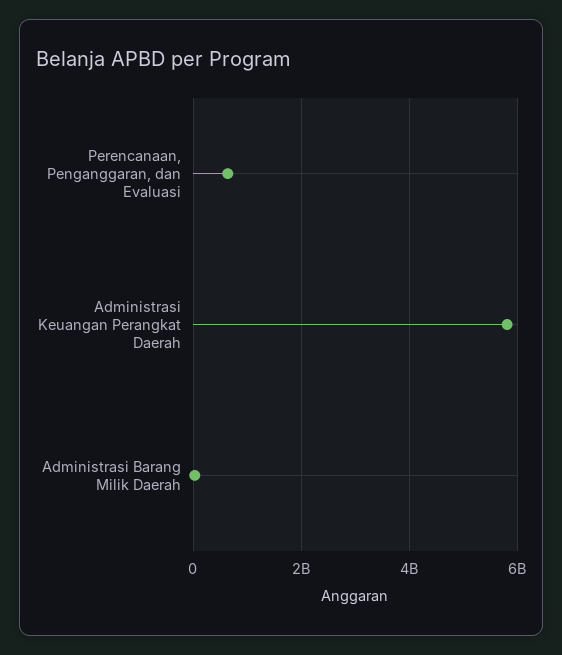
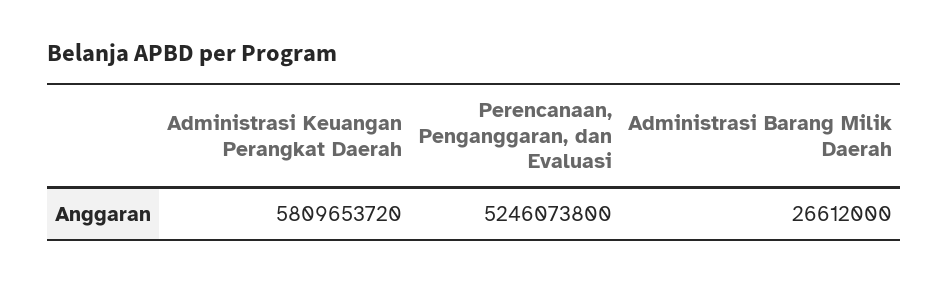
  {
-   "Perencanaan, Penganggaran, dan Evaluasi": 600000000,
+   "Perencanaan, Penganggaran, dan Evaluasi": 5246073800,
    "Administrasi Keuangan Perangkat Daerah": 5809653720,
    "Administrasi Barang Milik Daerah": 26612000
  }

